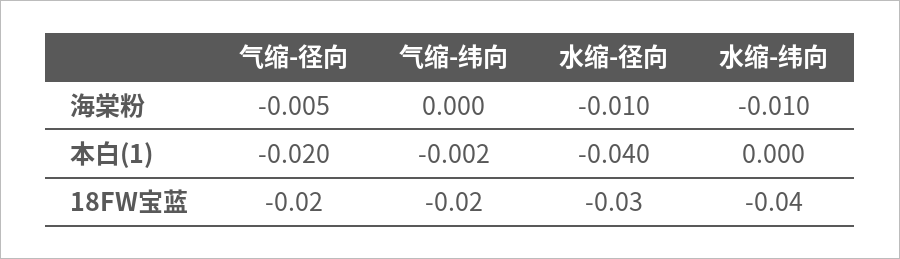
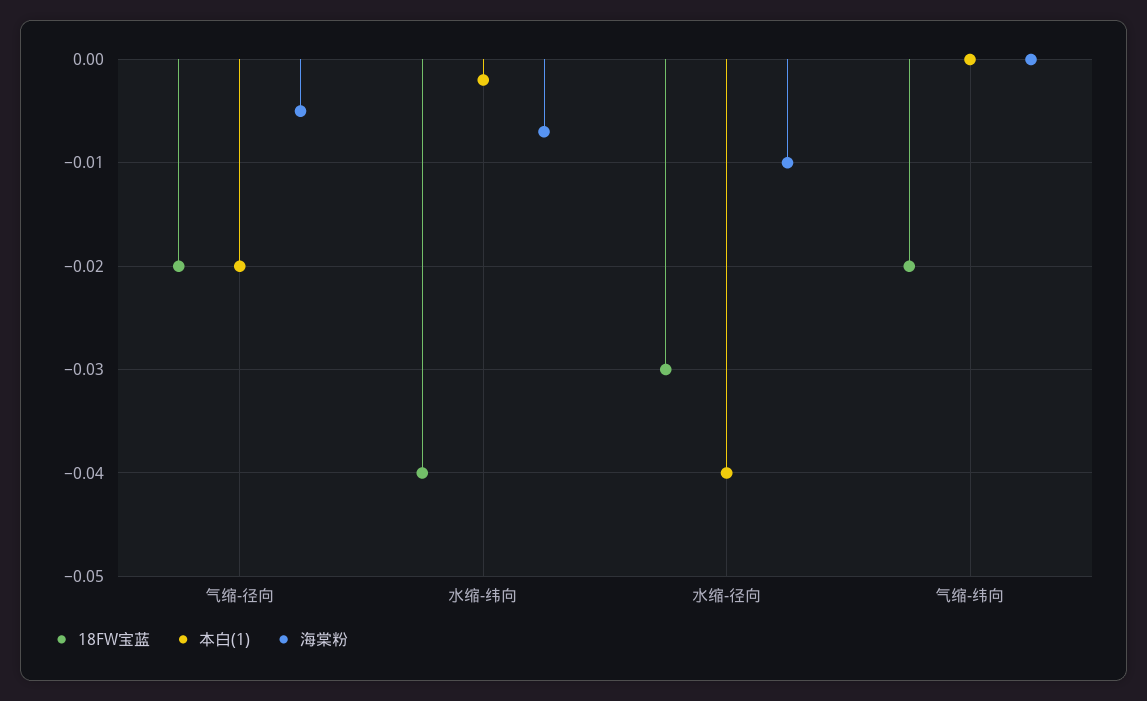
  {
    "海棠粉": {
      "气缩-径向": -0.005,
      "气缩-纬向": 0,
      "水缩-径向": -0.01,
-     "水缩-纬向": -0.01
+     "水缩-纬向": -0.007
    },
    "本白(1)": {
      "气缩-径向": -0.02,
-     "气缩-纬向": -0.002,
+     "气缩-纬向": 0,
      "水缩-径向": -0.04,
-     "水缩-纬向": 0
+     "水缩-纬向": -0.002
    },
    "18FW宝蓝": {
      "气缩-径向": -0.02,
      "气缩-纬向": -0.02,
      "水缩-径向": -0.03,
      "水缩-纬向": -0.04
    }
  }

